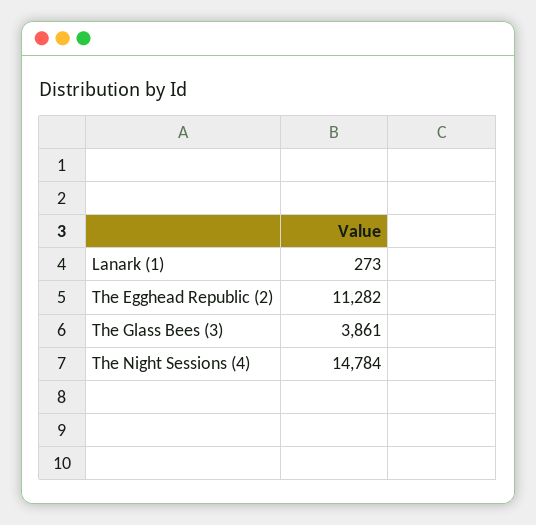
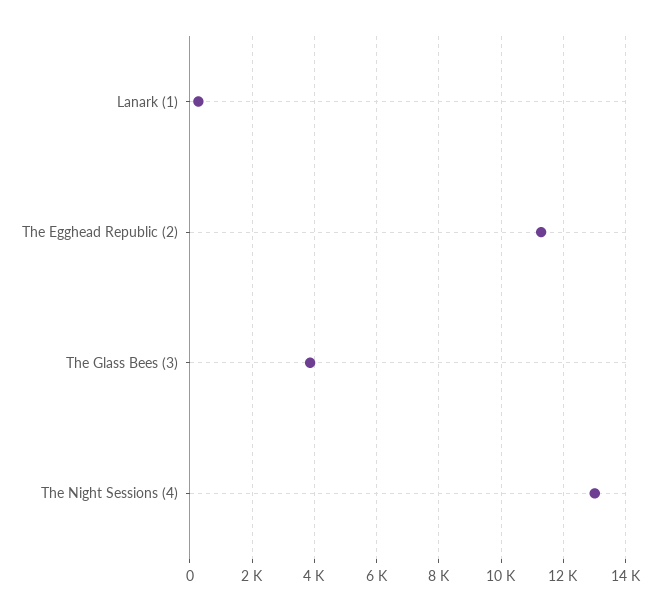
  {
    "Lanark (1)": 273,
    "The Egghead Republic (2)": 11282,
    "The Glass Bees (3)": 3861,
-   "The Night Sessions (4)": 14784
+   "The Night Sessions (4)": 13000
  }

